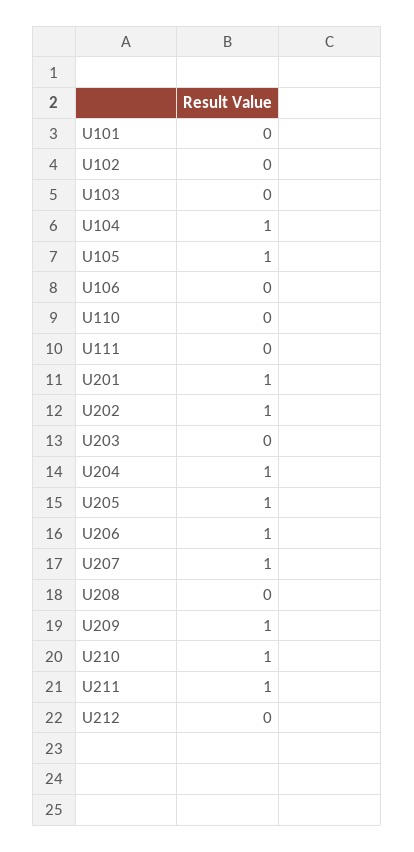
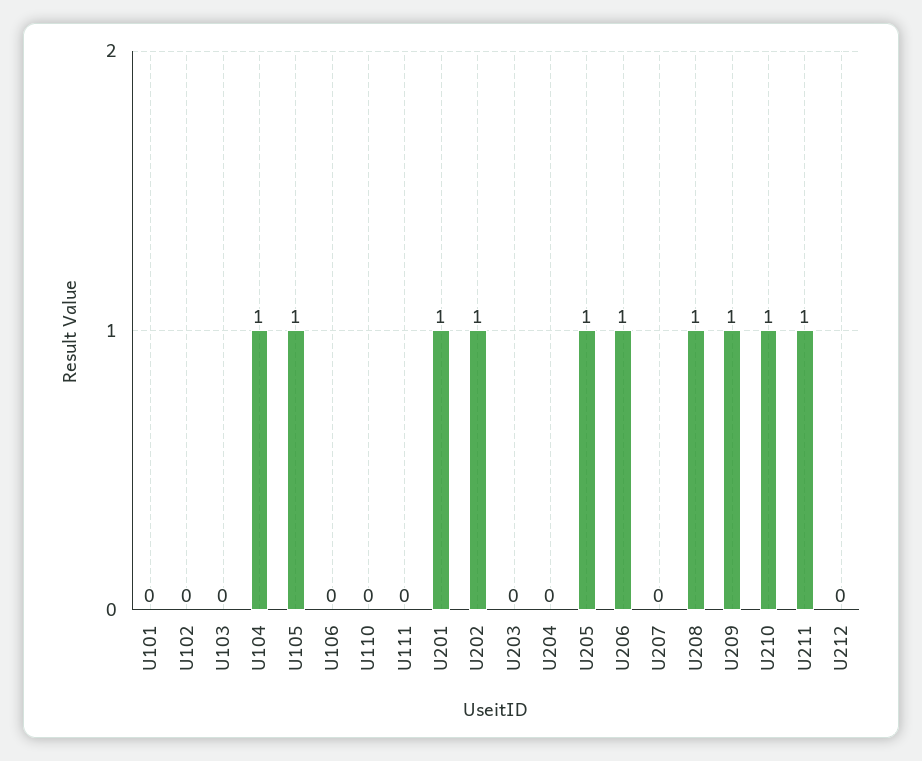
  {
    "U101": 0,
    "U102": 0,
    "U103": 0,
    "U104": 1,
    "U105": 1,
    "U106": 0,
    "U110": 0,
    "U111": 0,
    "U201": 1,
    "U202": 1,
    "U203": 0,
-   "U204": 1,
+   "U204": 0,
    "U205": 1,
    "U206": 1,
-   "U207": 1,
+   "U207": 0,
-   "U208": 0,
+   "U208": 1,
    "U209": 1,
    "U210": 1,
    "U211": 1,
    "U212": 0
  }

